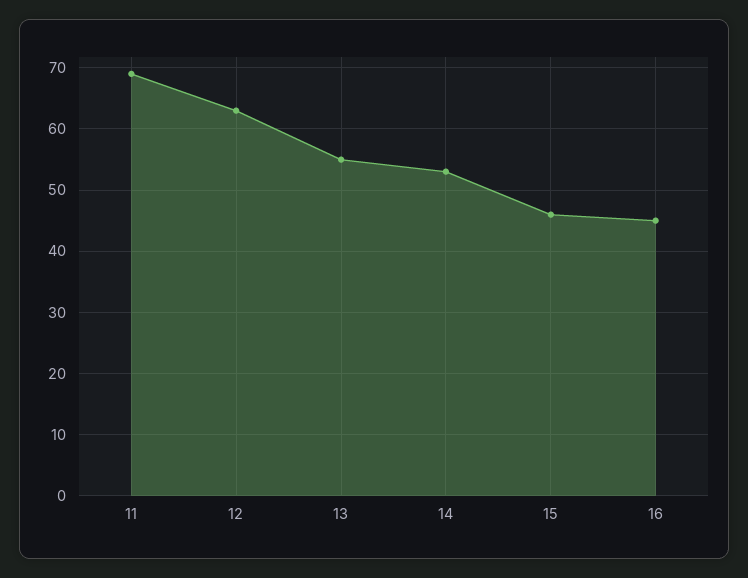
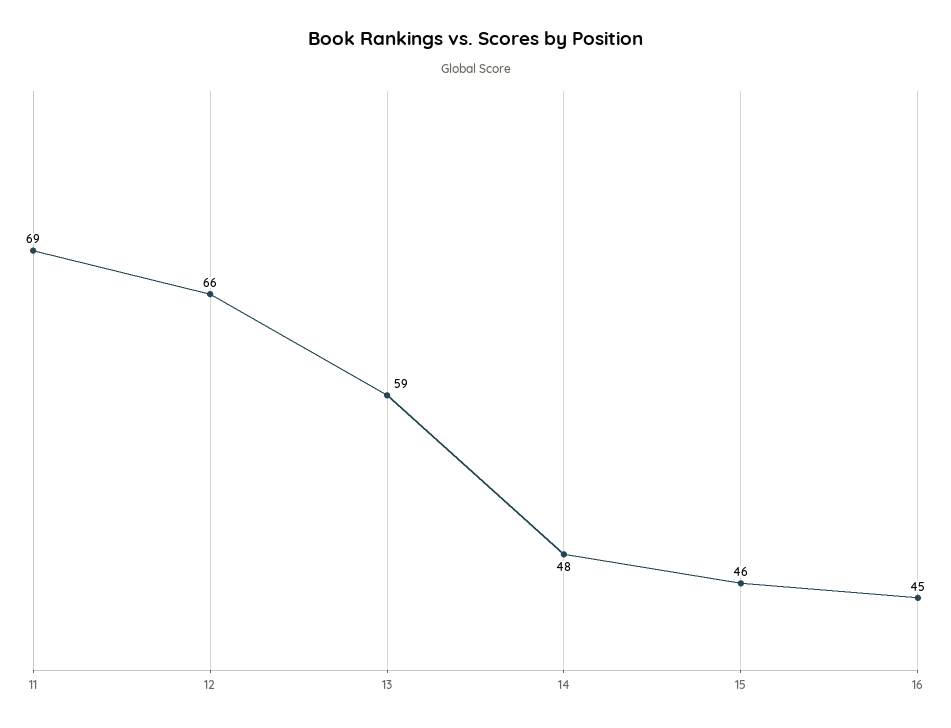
  {
    "11": 69,
-   "12": 63,
+   "12": 66,
-   "13": 55,
+   "13": 59,
-   "14": 53,
+   "14": 48,
    "15": 46,
    "16": 45
  }

